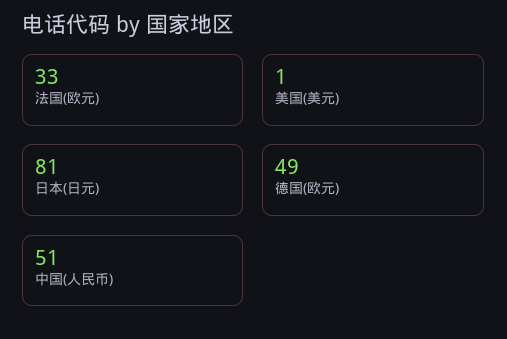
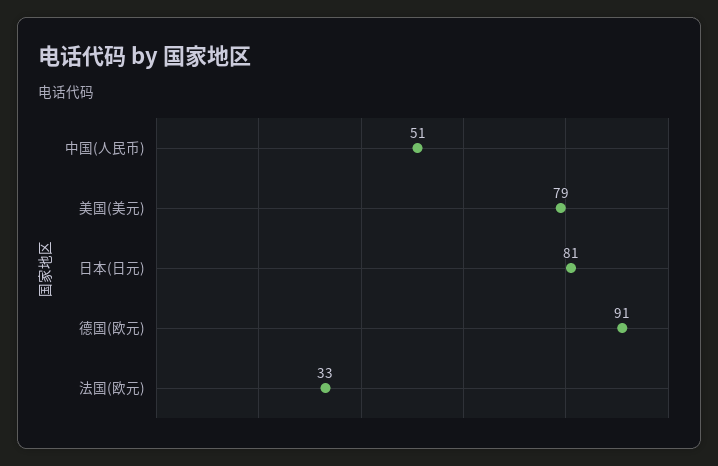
  {
    "法国(欧元)": 33,
-   "美国(美元)": 1,
+   "美国(美元)": 79,
    "日本(日元)": 81,
-   "德国(欧元)": 49,
+   "德国(欧元)": 91,
    "中国(人民币)": 51
  }

